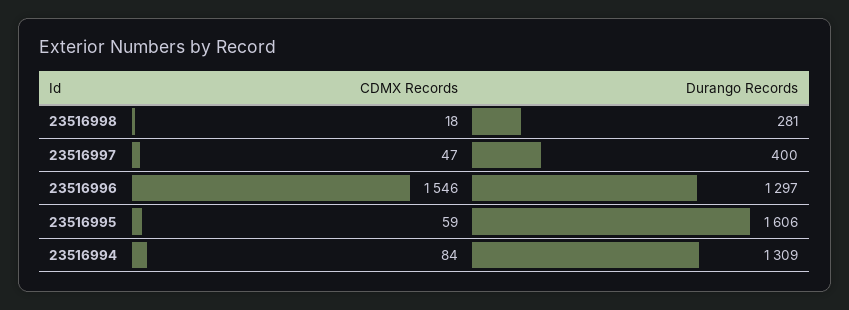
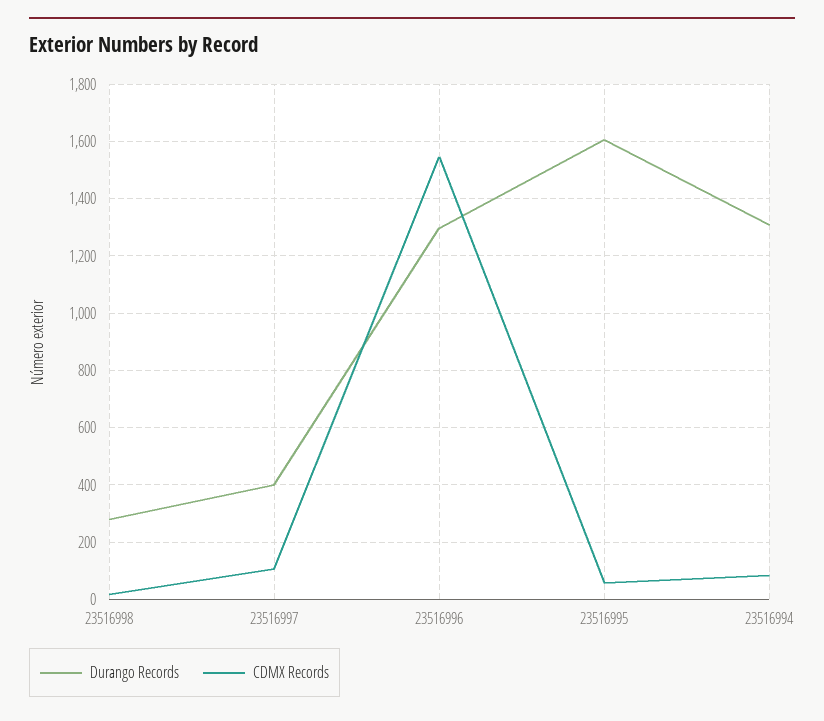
  {
    "CDMX Records": {
      "23516998": 18,
-     "23516997": 47,
+     "23516997": 100,
      "23516996": 1546,
      "23516995": 59,
      "23516994": 84
    },
    "Durango Records": {
      "23516998": 281,
      "23516997": 400,
      "23516996": 1297,
      "23516995": 1606,
      "23516994": 1309
    }
  }

